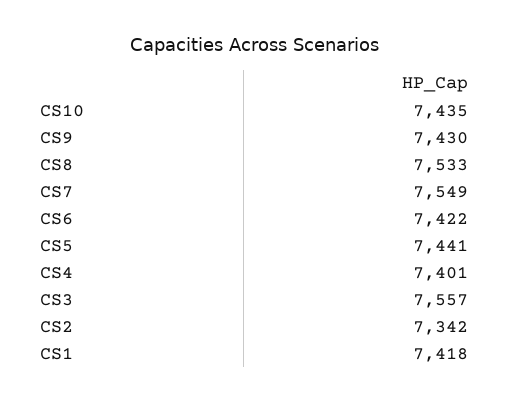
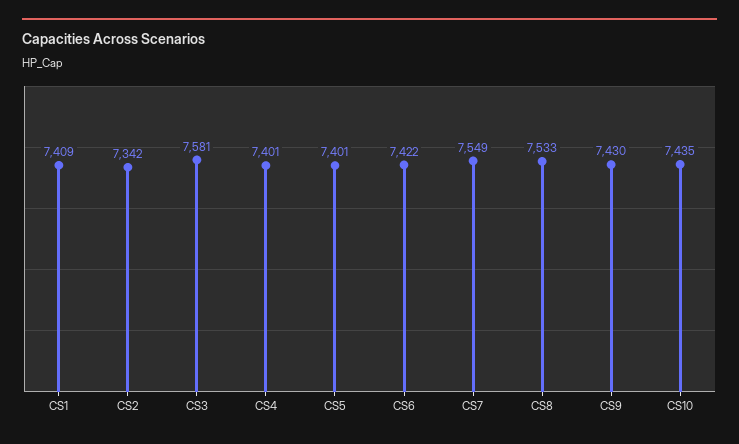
  {
    "CS10": 7435,
    "CS9": 7430,
    "CS8": 7533,
    "CS7": 7549,
    "CS6": 7422,
-   "CS5": 7441,
+   "CS5": 7401,
    "CS4": 7401,
-   "CS3": 7557,
+   "CS3": 7581,
    "CS2": 7342,
-   "CS1": 7418
+   "CS1": 7409
  }

